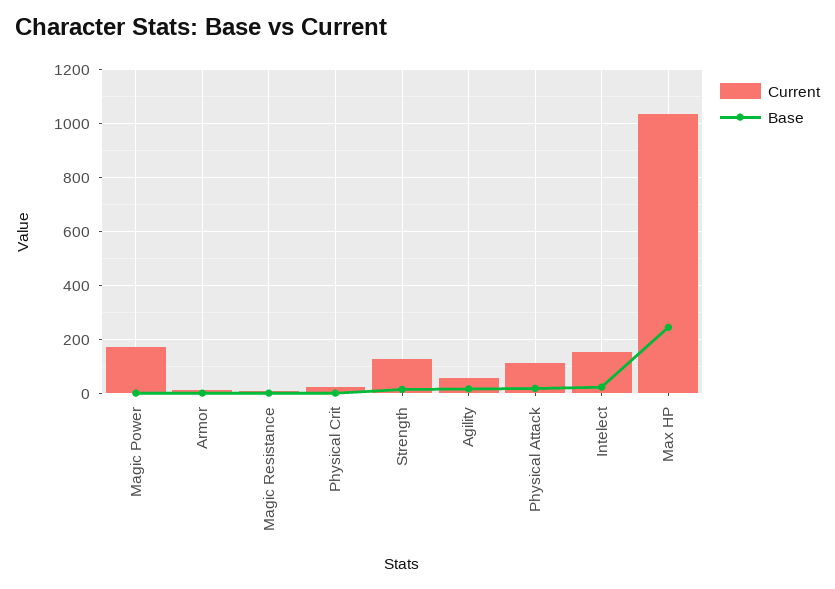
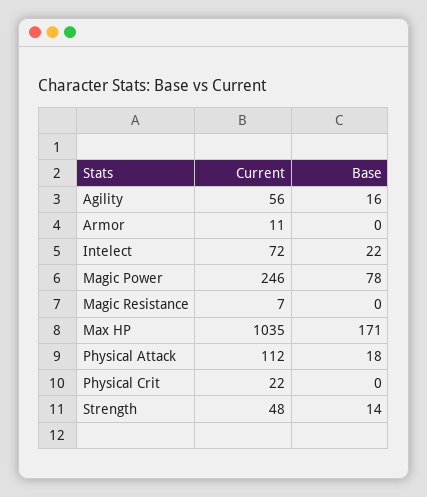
  {
    "Current": {
-     "Magic Power": 175,
+     "Magic Power": 246,
      "Armor": 11,
      "Magic Resistance": 7,
      "Physical Crit": 22,
-     "Strength": 125,
+     "Strength": 48,
      "Agility": 56,
      "Physical Attack": 112,
-     "Intelect": 150,
+     "Intelect": 72,
      "Max HP": 1035
    },
    "Base": {
-     "Magic Power": 0,
+     "Magic Power": 78,
      "Armor": 0,
      "Magic Resistance": 0,
      "Physical Crit": 0,
      "Strength": 14,
      "Agility": 16,
      "Physical Attack": 18,
      "Intelect": 22,
-     "Max HP": 250
+     "Max HP": 171
    }
  }

